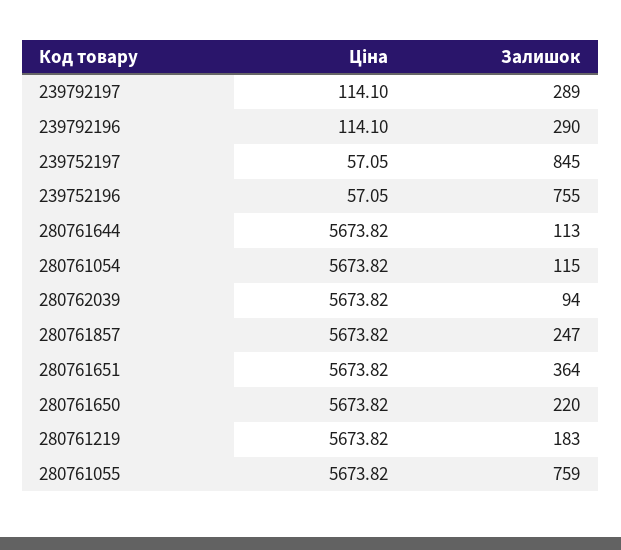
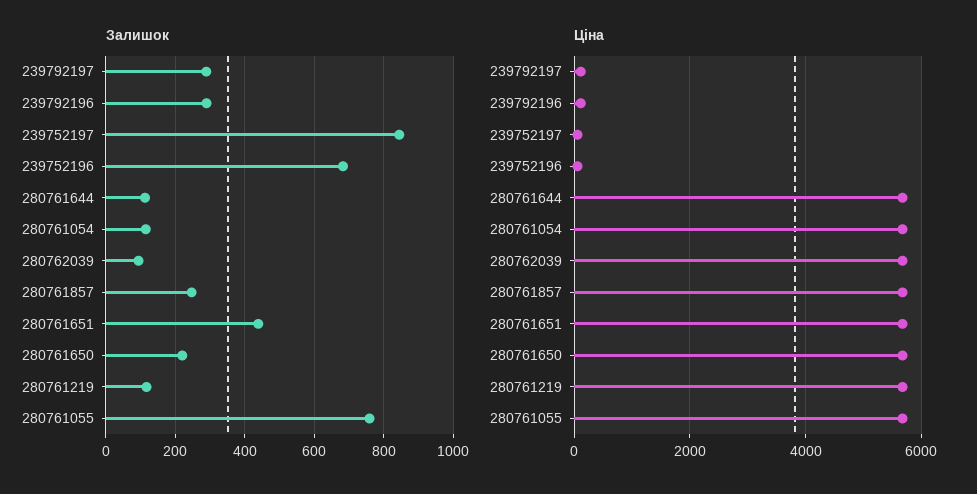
  {
    "Ціна": {
      "239792197": 114.1,
      "239792196": 114.1,
      "239752197": 57.05,
      "239752196": 57.05,
      "280761644": 5673.82,
      "280761054": 5673.82,
      "280762039": 5673.82,
      "280761857": 5673.82,
      "280761651": 5673.82,
      "280761650": 5673.82,
      "280761219": 5673.82,
      "280761055": 5673.82
    },
    "Залишок": {
      "239792197": 289,
      "239792196": 290,
      "239752197": 845,
-     "239752196": 755,
+     "239752196": 680,
      "280761644": 113,
      "280761054": 115,
      "280762039": 94,
      "280761857": 247,
-     "280761651": 364,
+     "280761651": 440,
      "280761650": 220,
-     "280761219": 183,
+     "280761219": 120,
      "280761055": 759
    }
  }

